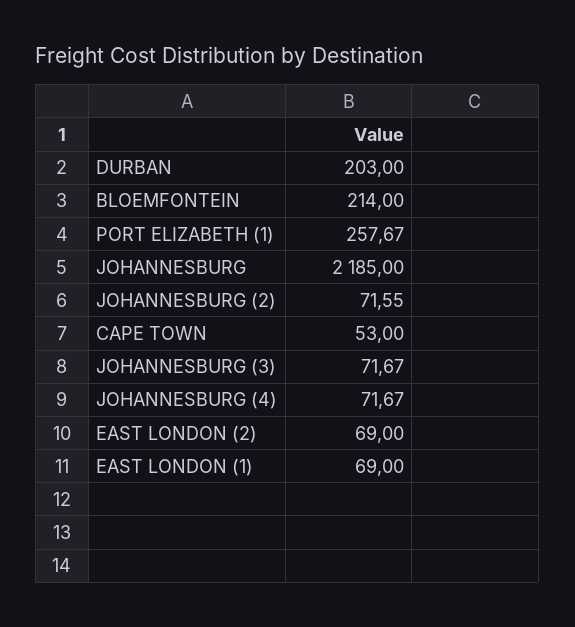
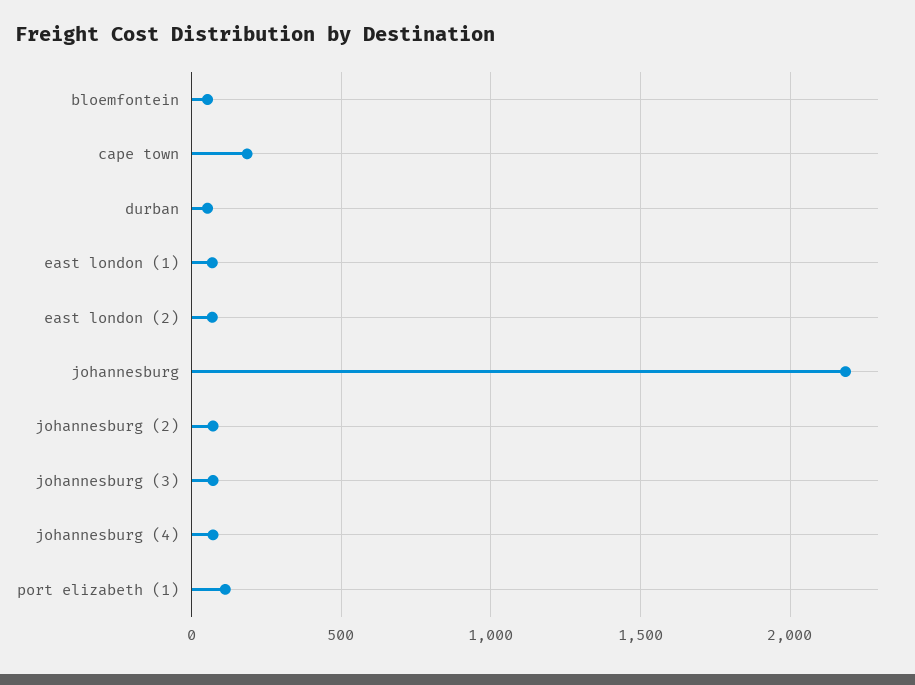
  {
-   "DURBAN": 203,
+   "DURBAN": 50,
-   "BLOEMFONTEIN": 214,
+   "BLOEMFONTEIN": 50,
-   "PORT ELIZABETH (1)": 257.67,
+   "PORT ELIZABETH (1)": 100,
    "JOHANNESBURG": 2185,
    "JOHANNESBURG (2)": 71.55,
-   "CAPE TOWN": 53,
+   "CAPE TOWN": 200,
    "JOHANNESBURG (3)": 71.67,
    "JOHANNESBURG (4)": 71.67,
    "EAST LONDON (2)": 69,
    "EAST LONDON (1)": 69
  }

